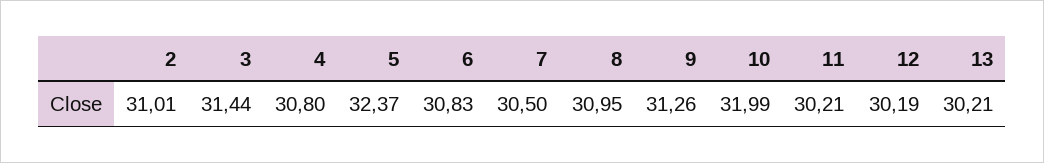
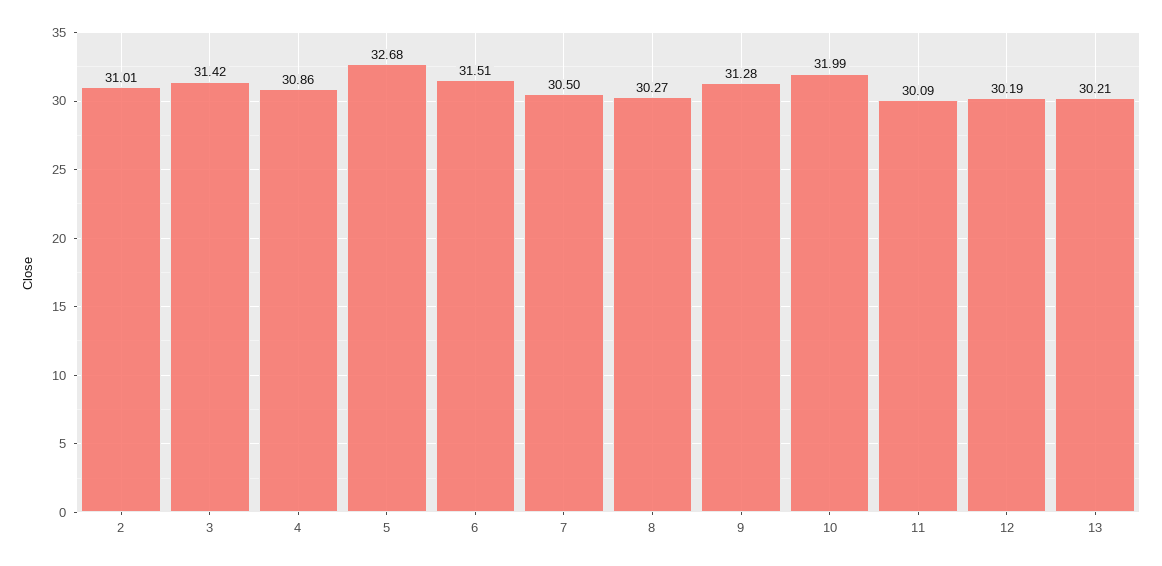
  {
    "2": 31.01,
-   "3": 31.44,
+   "3": 31.42,
-   "4": 30.8,
+   "4": 30.86,
-   "5": 32.37,
+   "5": 32.68,
-   "6": 30.83,
+   "6": 31.51,
    "7": 30.5,
-   "8": 30.95,
+   "8": 30.27,
-   "9": 31.26,
+   "9": 31.28,
    "10": 31.99,
-   "11": 30.21,
+   "11": 30.09,
    "12": 30.19,
    "13": 30.21
  }

